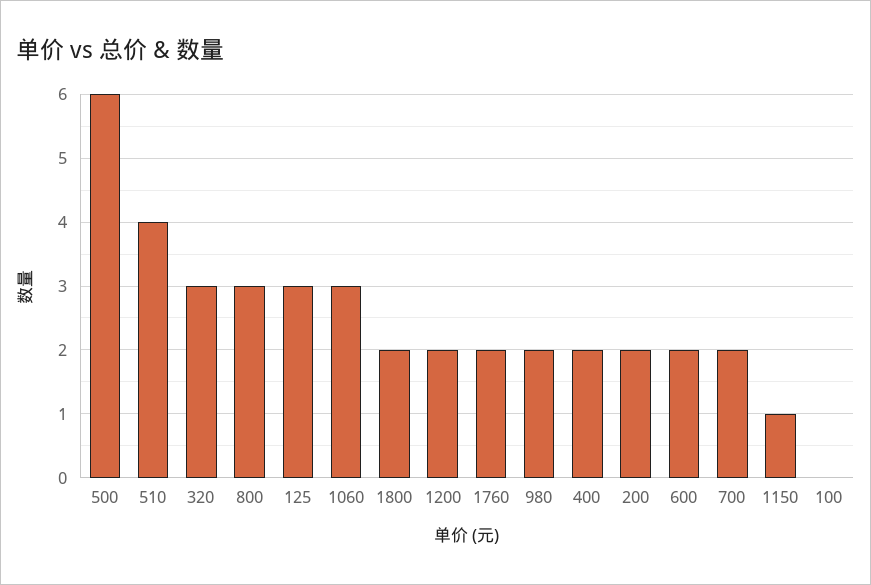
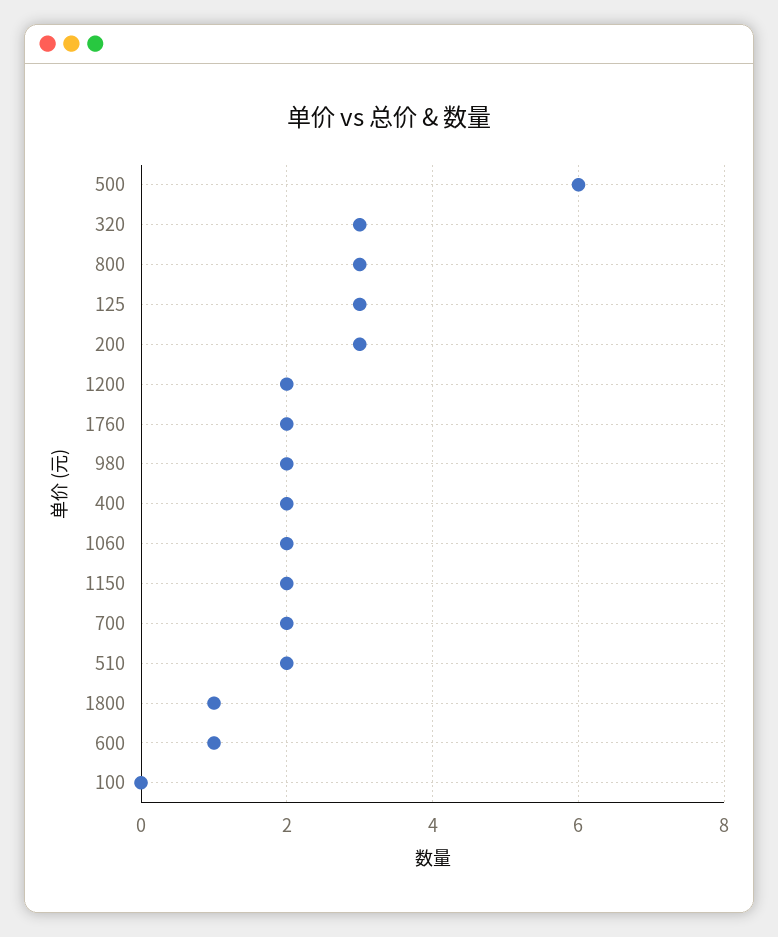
  {
    "500": 6,
-   "510": 4,
+   "510": 2,
    "320": 3,
    "800": 3,
    "125": 3,
-   "1060": 3,
+   "1060": 2,
-   "1800": 2,
+   "1800": 1,
    "1200": 2,
    "1760": 2,
    "980": 2,
    "400": 2,
-   "200": 2,
+   "200": 3,
-   "600": 2,
+   "600": 1,
    "700": 2,
-   "1150": 1,
+   "1150": 2,
    "100": 0
  }

